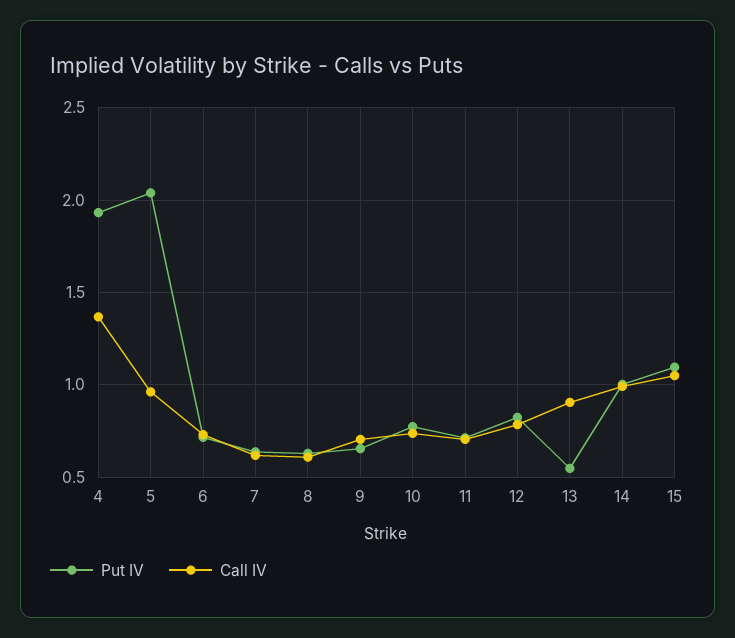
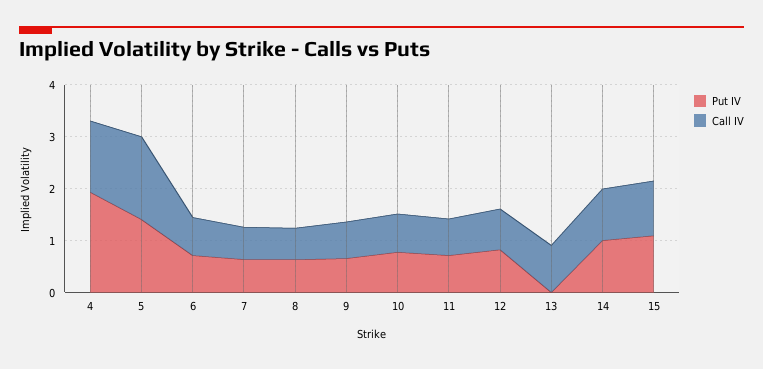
  {
    "Put IV": {
      "4": 1.95,
-     "5": 2.05,
+     "5": 1.4,
      "6": 0.7,
      "7": 0.65,
      "8": 0.65,
      "9": 0.65,
      "10": 0.75,
      "11": 0.7,
      "12": 0.8,
-     "13": 0.55,
+     "13": 0,
      "14": 1,
      "15": 1.1
    },
    "Call IV": {
      "4": 1.35,
-     "5": 0.95,
+     "5": 1.6,
      "6": 0.75,
      "7": 0.6,
      "8": 0.6,
      "9": 0.7,
      "10": 0.75,
      "11": 0.7,
      "12": 0.8,
      "13": 0.9,
      "14": 1,
      "15": 1.05
    }
  }

